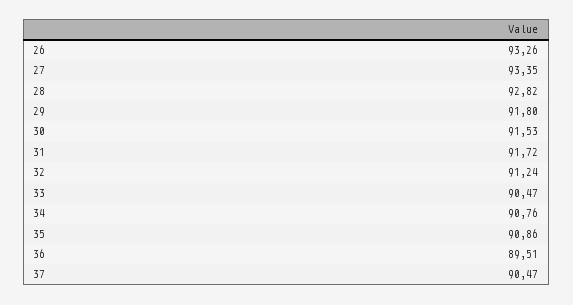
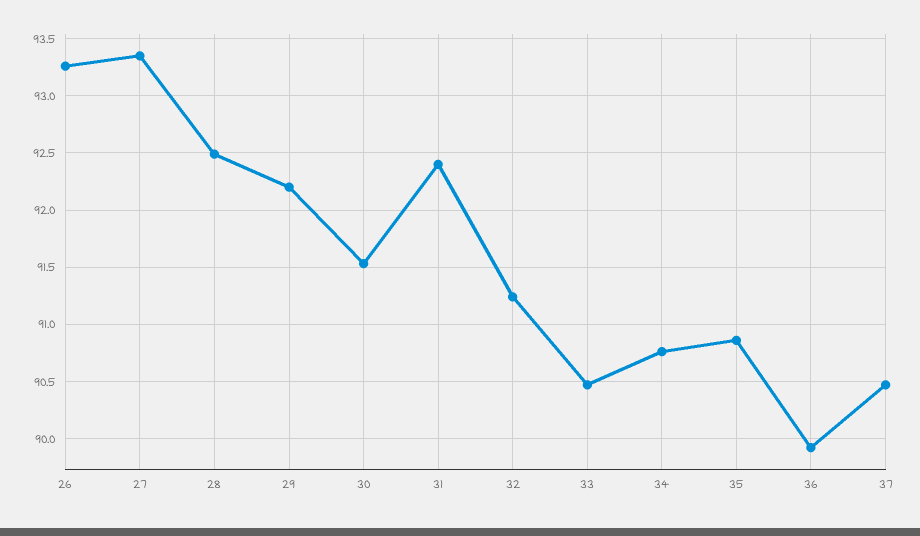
  {
    "26": 93.26,
    "27": 93.35,
-   "28": 92.82,
+   "28": 92.5,
-   "29": 91.8,
+   "29": 92.2,
    "30": 91.53,
-   "31": 91.72,
+   "31": 92.4,
    "32": 91.24,
    "33": 90.47,
    "34": 90.76,
    "35": 90.86,
-   "36": 89.51,
+   "36": 89.9,
    "37": 90.47
  }

